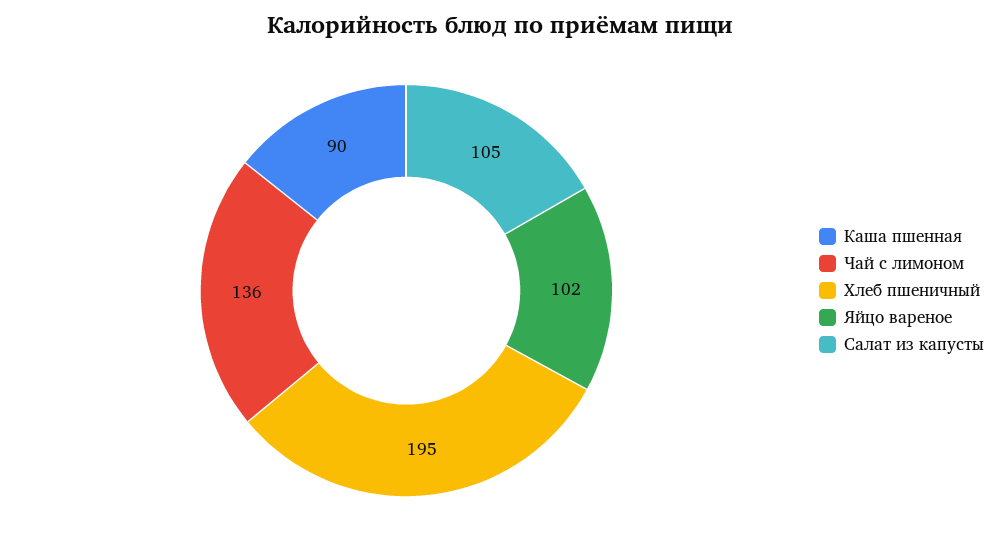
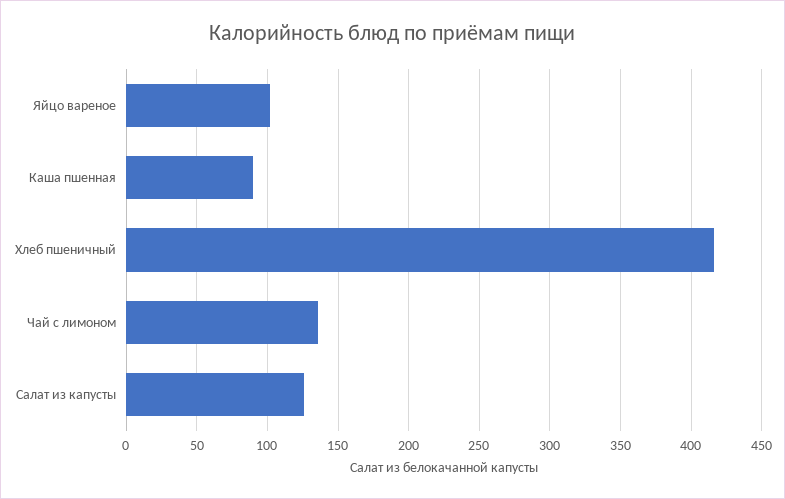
  {
    "Каша пшенная": 90,
    "Чай с лимоном": 136,
-   "Хлеб пшеничный": 195,
+   "Хлеб пшеничный": 415,
    "Яйцо вареное": 102,
-   "Салат из капусты": 105
+   "Салат из капусты": 125
  }

